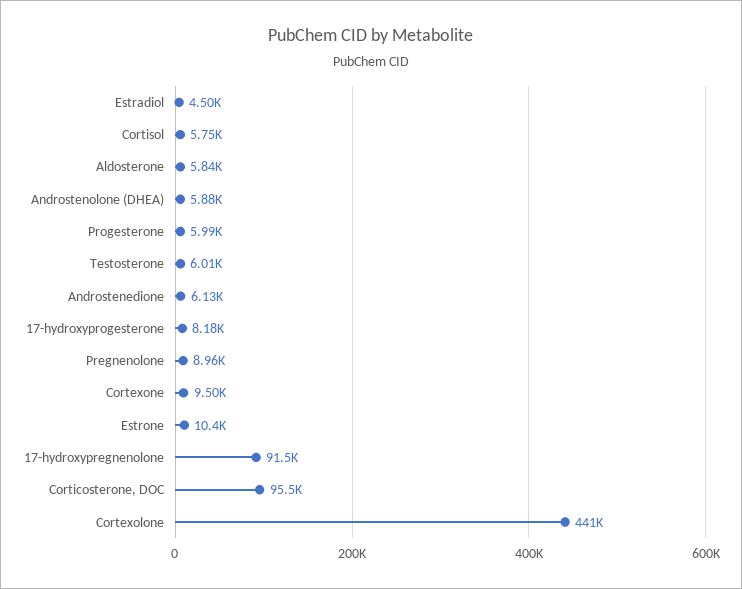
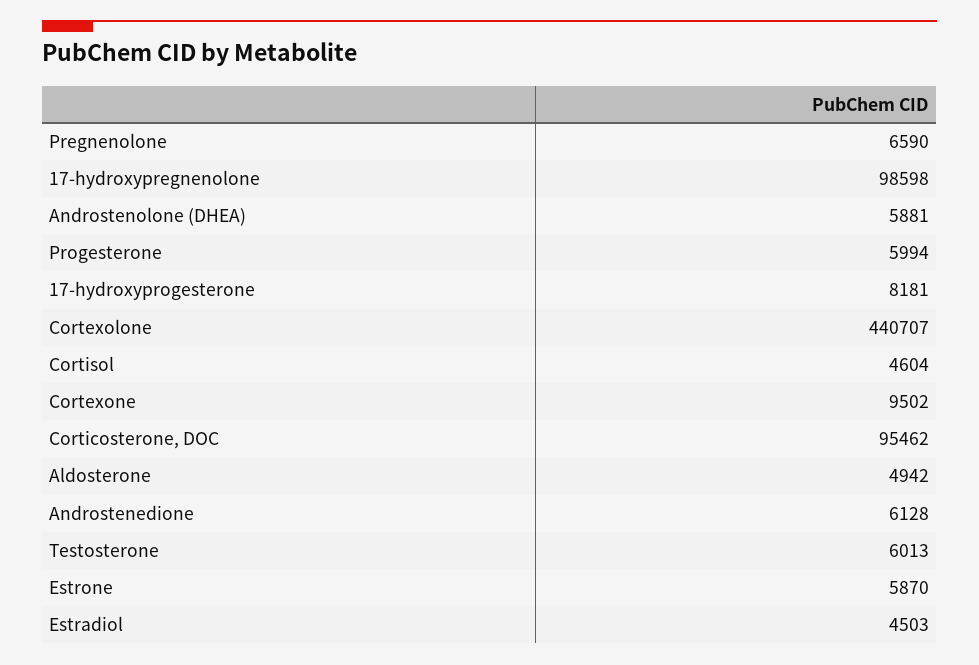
  {
    "Estradiol": 4503,
-   "Cortisol": 5750,
+   "Cortisol": 4604,
-   "Aldosterone": 5840,
+   "Aldosterone": 4942,
    "Androstenolone (DHEA)": 5881,
    "Progesterone": 5994,
    "Testosterone": 6013,
    "Androstenedione": 6128,
    "17-hydroxyprogesterone": 8181,
-   "Pregnenolone": 8960,
+   "Pregnenolone": 6590,
    "Cortexone": 9502,
-   "Estrone": 10400,
+   "Estrone": 5870,
-   "17-hydroxypregnenolone": 91500,
+   "17-hydroxypregnenolone": 98598,
    "Corticosterone, DOC": 95462,
    "Cortexolone": 440707
  }

